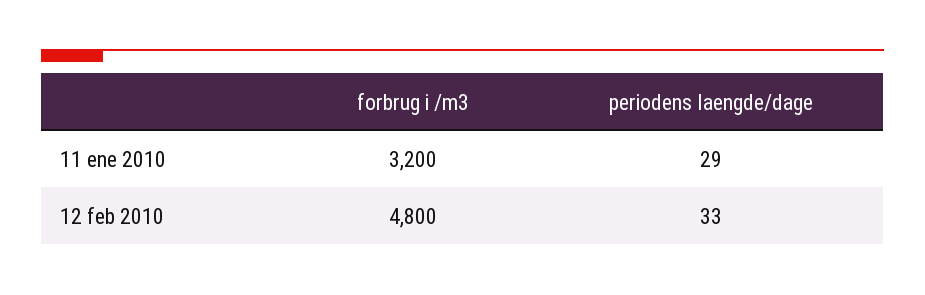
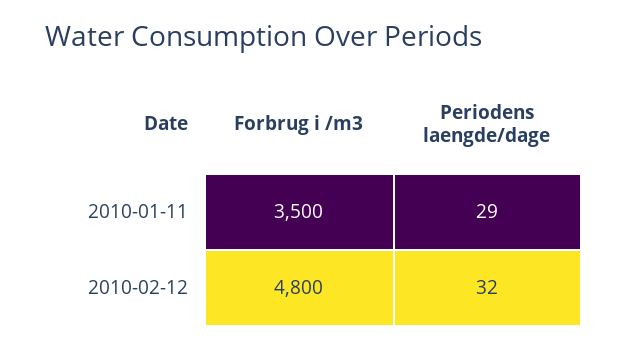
  {
    "forbrug i /m3": {
-     "11 ene 2010": 3200,
+     "11 ene 2010": 3500,
      "12 feb 2010": 4800
    },
    "periodens laengde/dage": {
      "11 ene 2010": 29,
-     "12 feb 2010": 33
+     "12 feb 2010": 32
    }
  }

